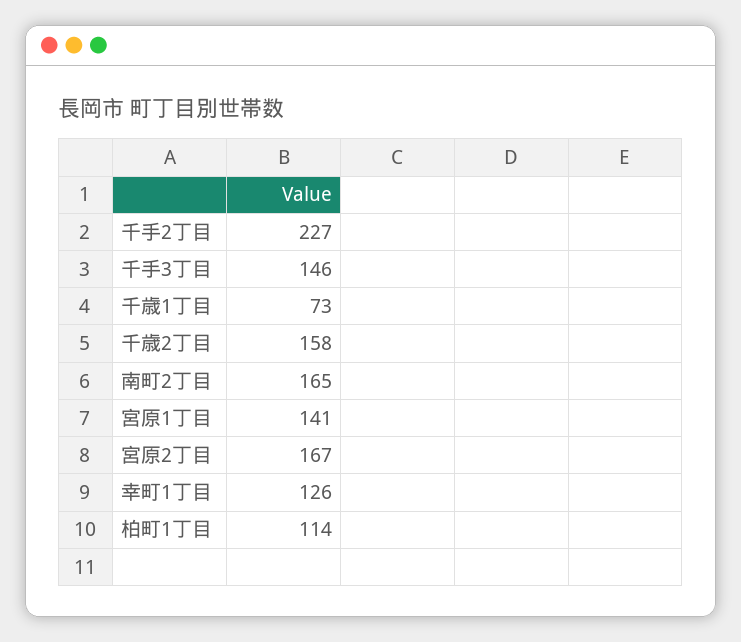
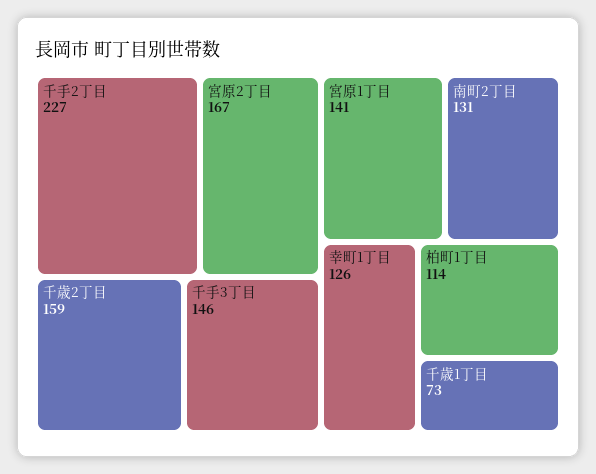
  {
    "千手2丁目": 227,
    "千手3丁目": 146,
    "千歳1丁目": 73,
-   "千歳2丁目": 158,
+   "千歳2丁目": 159,
-   "南町2丁目": 165,
+   "南町2丁目": 131,
    "宮原1丁目": 141,
    "宮原2丁目": 167,
    "幸町1丁目": 126,
    "柏町1丁目": 114
  }

